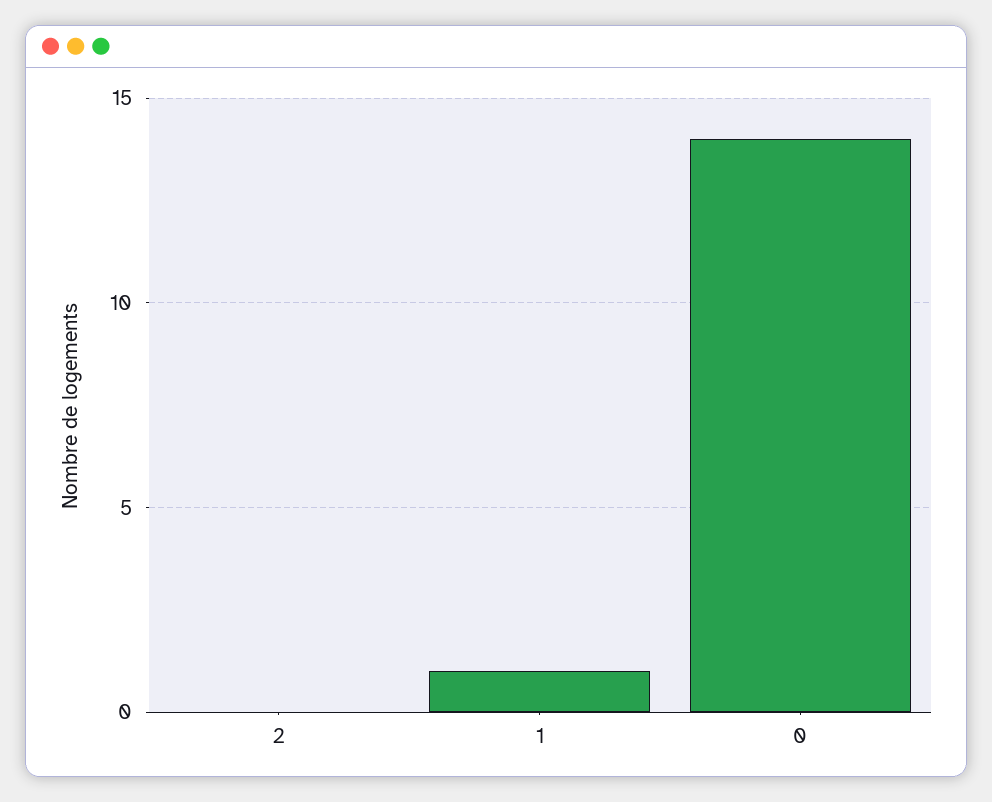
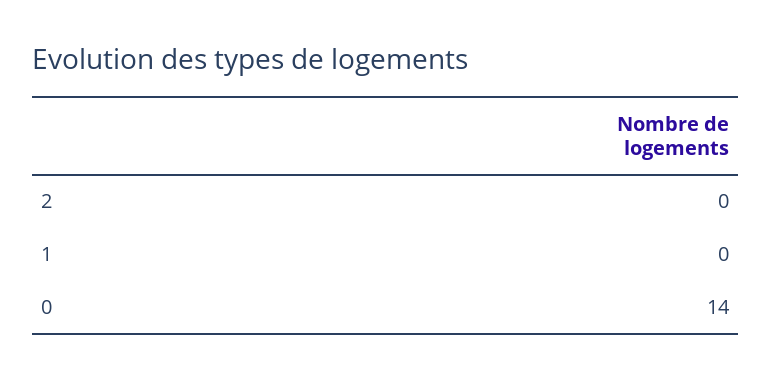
  {
    "2": 0,
-   "1": 1,
+   "1": 0,
    "0": 14
  }

